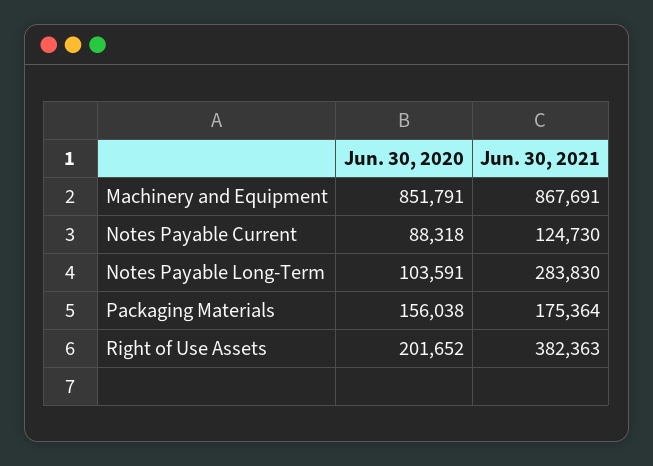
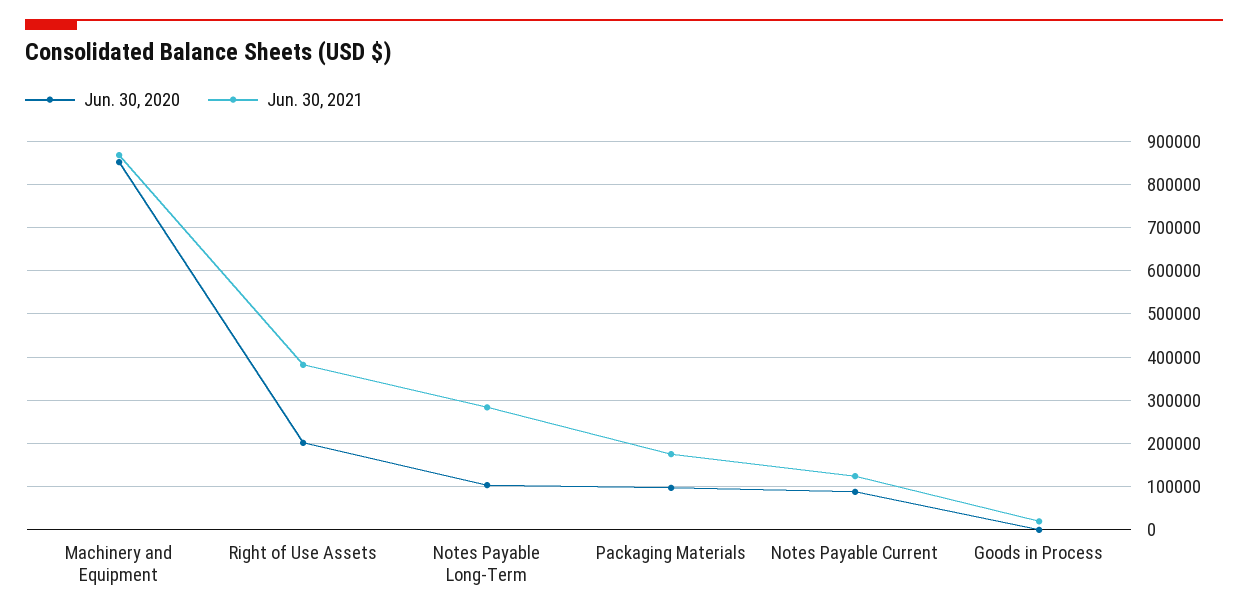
  {
    "Jun. 30, 2020": {
      "Machinery and Equipment": 851791,
      "Notes Payable Current": 88318,
      "Notes Payable Long-Term": 103591,
-     "Packaging Materials": 156038,
+     "Packaging Materials": 100000,
-     "Right of Use Assets": 201652
+     "Right of Use Assets": 201652,
+     "Goods in Process": 0
    },
    "Jun. 30, 2021": {
      "Machinery and Equipment": 867691,
      "Notes Payable Current": 124730,
      "Notes Payable Long-Term": 283830,
      "Packaging Materials": 175364,
-     "Right of Use Assets": 382363
+     "Right of Use Assets": 382363,
+     "Goods in Process": 20000
    }
  }

